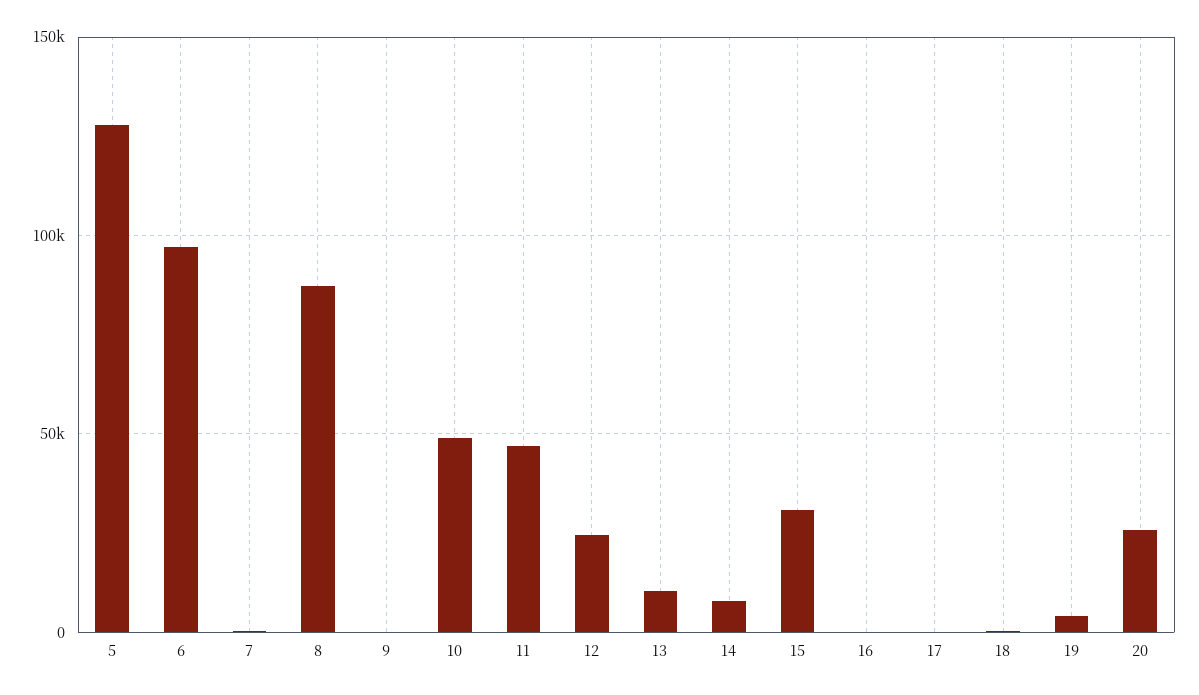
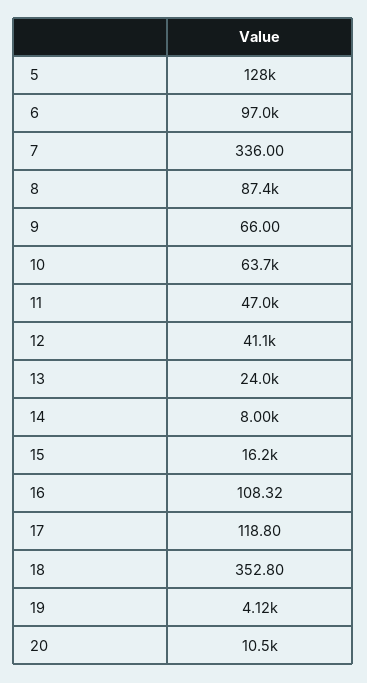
  {
    "5": 128000,
    "6": 97000,
    "7": 336,
    "8": 87400,
    "9": 66,
-   "10": 50000,
+   "10": 63700,
    "11": 47000,
-   "12": 25000,
+   "12": 41100,
-   "13": 10000,
+   "13": 24000,
    "14": 8000,
-   "15": 30000,
+   "15": 16200,
    "16": 108.32,
    "17": 118.8,
    "18": 352.8,
    "19": 4120,
-   "20": 25000
+   "20": 10500
  }

